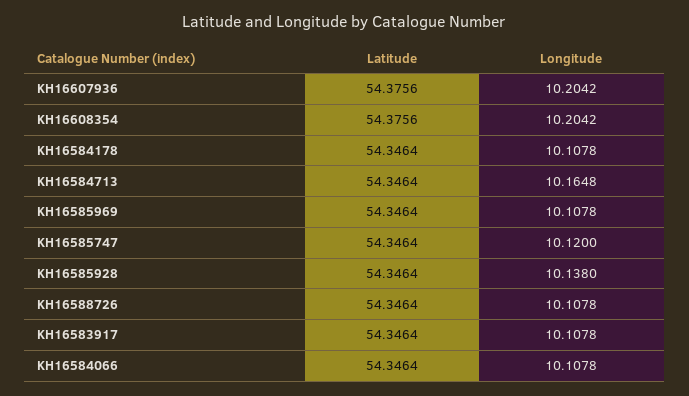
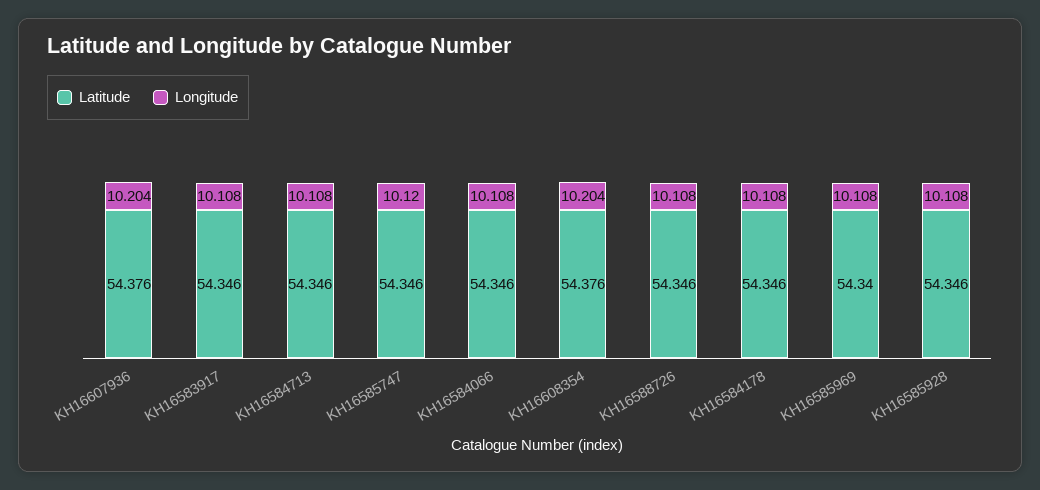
  {
    "Latitude": {
      "KH16607936": 54.3756,
      "KH16608354": 54.3756,
      "KH16584178": 54.3464,
      "KH16584713": 54.3464,
-     "KH16585969": 54.3464,
+     "KH16585969": 54.34,
      "KH16585747": 54.3464,
      "KH16585928": 54.3464,
      "KH16588726": 54.3464,
      "KH16583917": 54.3464,
      "KH16584066": 54.3464
    },
    "Longitude": {
      "KH16607936": 10.2042,
      "KH16608354": 10.2042,
      "KH16584178": 10.1078,
-     "KH16584713": 10.1648,
+     "KH16584713": 10.108,
      "KH16585969": 10.1078,
      "KH16585747": 10.12,
-     "KH16585928": 10.138,
+     "KH16585928": 10.108,
      "KH16588726": 10.1078,
      "KH16583917": 10.1078,
      "KH16584066": 10.1078
    }
  }

